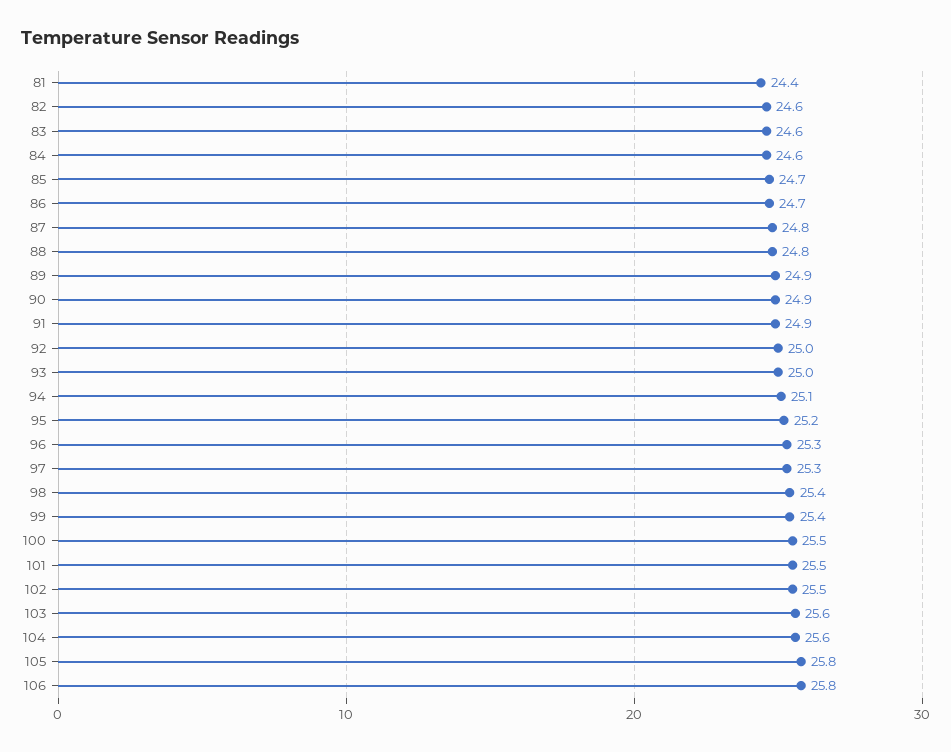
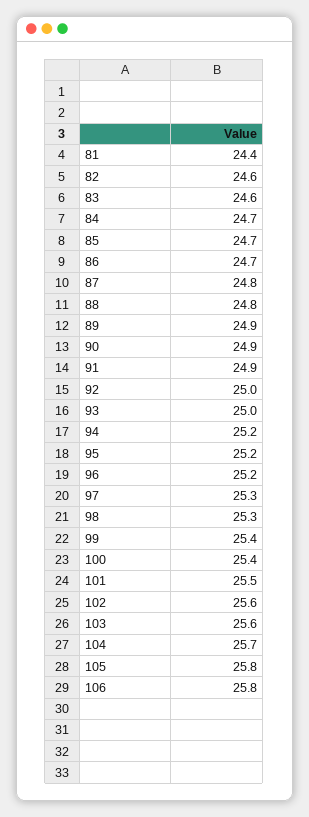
  {
    "81": 24.4,
    "82": 24.6,
    "83": 24.6,
-   "84": 24.6,
+   "84": 24.7,
    "85": 24.7,
    "86": 24.7,
    "87": 24.8,
    "88": 24.8,
    "89": 24.9,
    "90": 24.9,
    "91": 24.9,
    "92": 25,
    "93": 25,
-   "94": 25.1,
+   "94": 25.2,
    "95": 25.2,
-   "96": 25.3,
+   "96": 25.2,
    "97": 25.3,
-   "98": 25.4,
+   "98": 25.3,
    "99": 25.4,
-   "100": 25.5,
+   "100": 25.4,
    "101": 25.5,
-   "102": 25.5,
+   "102": 25.6,
    "103": 25.6,
-   "104": 25.6,
+   "104": 25.7,
    "105": 25.8,
    "106": 25.8
  }

